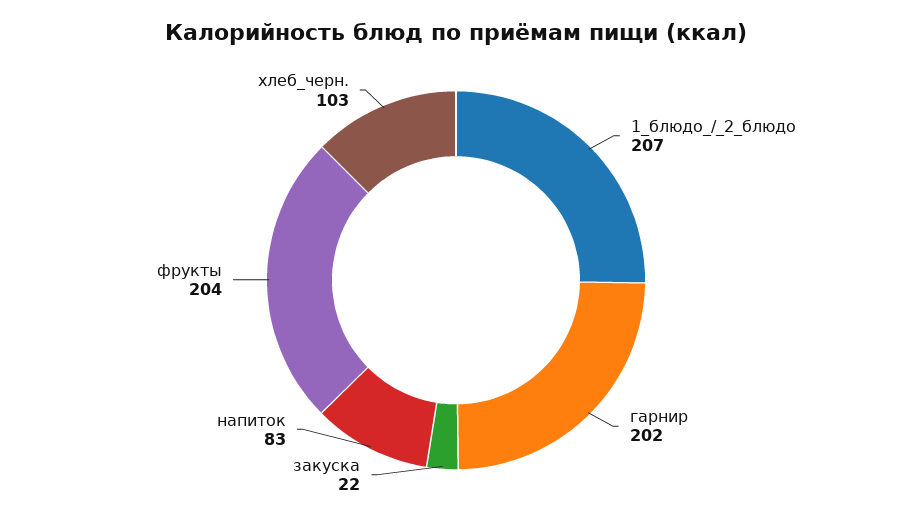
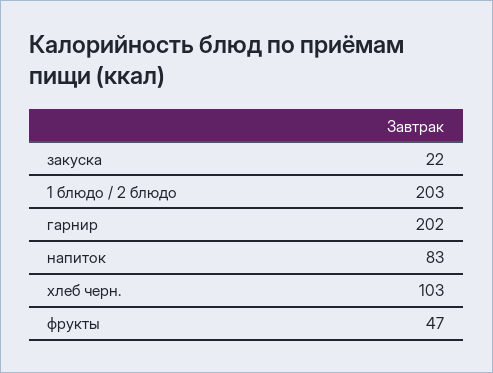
  {
-   "1_блюдо_/_2_блюдо": 207,
+   "1_блюдо_/_2_блюдо": 203,
    "гарнир": 202,
    "закуска": 22,
    "напиток": 83,
-   "фрукты": 204,
+   "фрукты": 47,
    "хлеб_черн.": 103
  }

